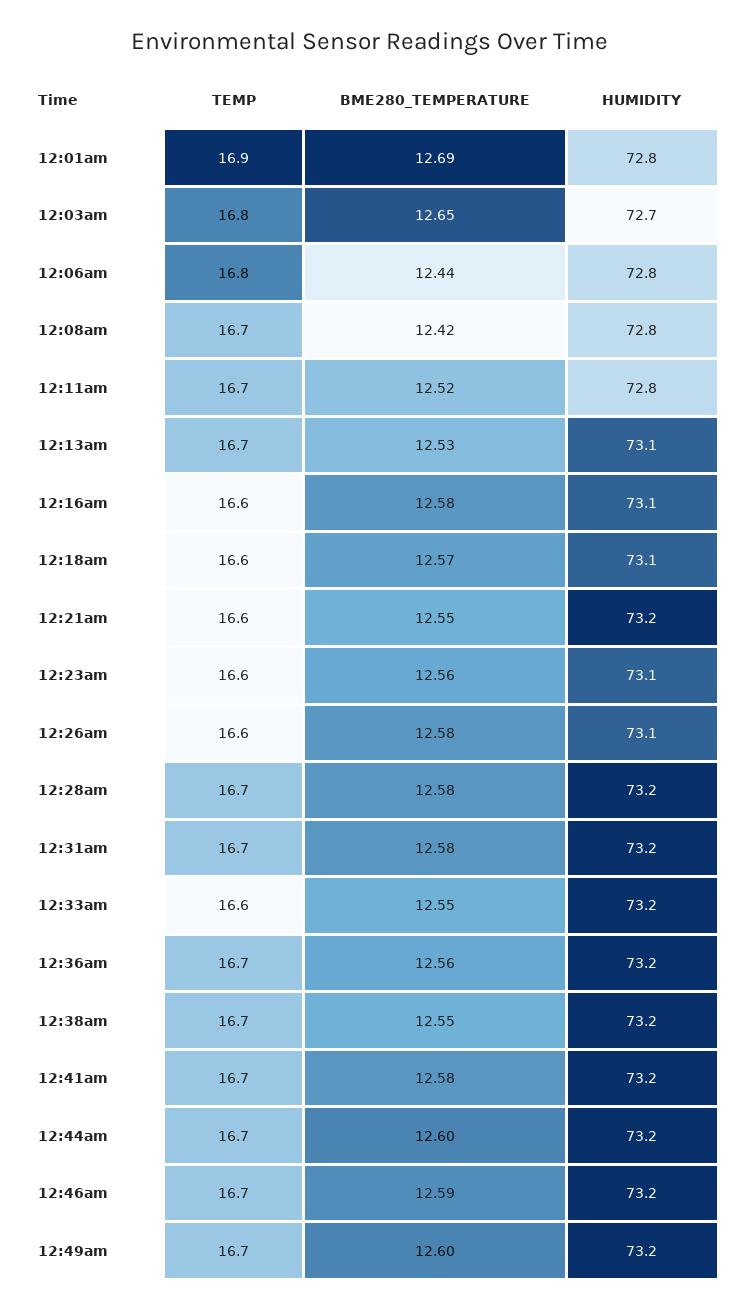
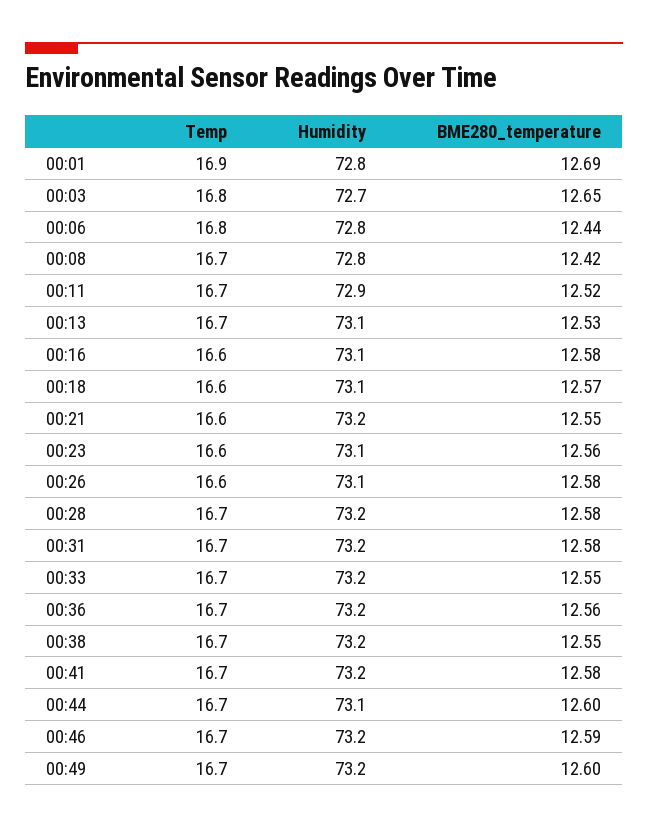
  {
    "TEMP": {
      "12:01am": 16.9,
      "12:03am": 16.8,
      "12:06am": 16.8,
      "12:08am": 16.7,
      "12:11am": 16.7,
      "12:13am": 16.7,
      "12:16am": 16.6,
      "12:18am": 16.6,
      "12:21am": 16.6,
      "12:23am": 16.6,
      "12:26am": 16.6,
      "12:28am": 16.7,
      "12:31am": 16.7,
-     "12:33am": 16.6,
+     "12:33am": 16.7,
      "12:36am": 16.7,
      "12:38am": 16.7,
      "12:41am": 16.7,
      "12:44am": 16.7,
      "12:46am": 16.7,
      "12:49am": 16.7
    },
    "BME280_TEMPERATURE": {
      "12:01am": 12.69,
      "12:03am": 12.65,
      "12:06am": 12.44,
      "12:08am": 12.42,
      "12:11am": 12.52,
      "12:13am": 12.53,
      "12:16am": 12.58,
      "12:18am": 12.57,
      "12:21am": 12.55,
      "12:23am": 12.56,
      "12:26am": 12.58,
      "12:28am": 12.58,
      "12:31am": 12.58,
      "12:33am": 12.55,
      "12:36am": 12.56,
      "12:38am": 12.55,
      "12:41am": 12.58,
      "12:44am": 12.6,
      "12:46am": 12.59,
      "12:49am": 12.6
    },
    "HUMIDITY": {
      "12:01am": 72.8,
      "12:03am": 72.7,
      "12:06am": 72.8,
      "12:08am": 72.8,
-     "12:11am": 72.8,
+     "12:11am": 72.9,
      "12:13am": 73.1,
      "12:16am": 73.1,
      "12:18am": 73.1,
      "12:21am": 73.2,
      "12:23am": 73.1,
      "12:26am": 73.1,
      "12:28am": 73.2,
      "12:31am": 73.2,
      "12:33am": 73.2,
      "12:36am": 73.2,
      "12:38am": 73.2,
      "12:41am": 73.2,
-     "12:44am": 73.2,
+     "12:44am": 73.1,
      "12:46am": 73.2,
      "12:49am": 73.2
    }
  }

